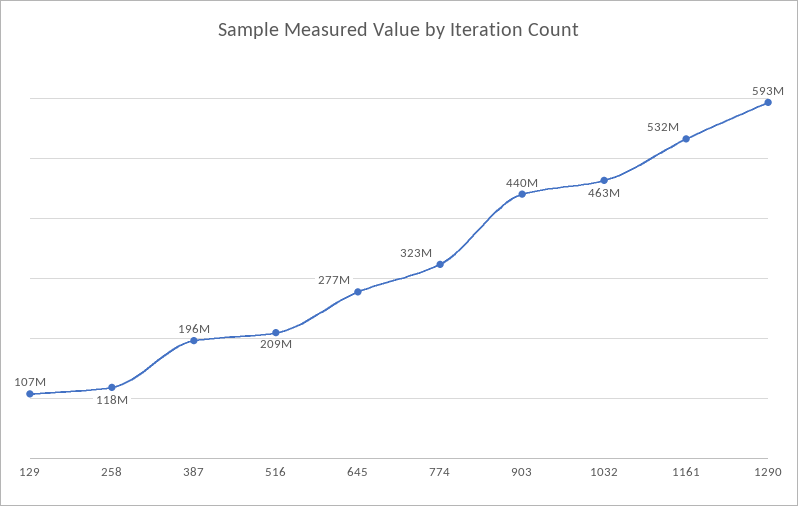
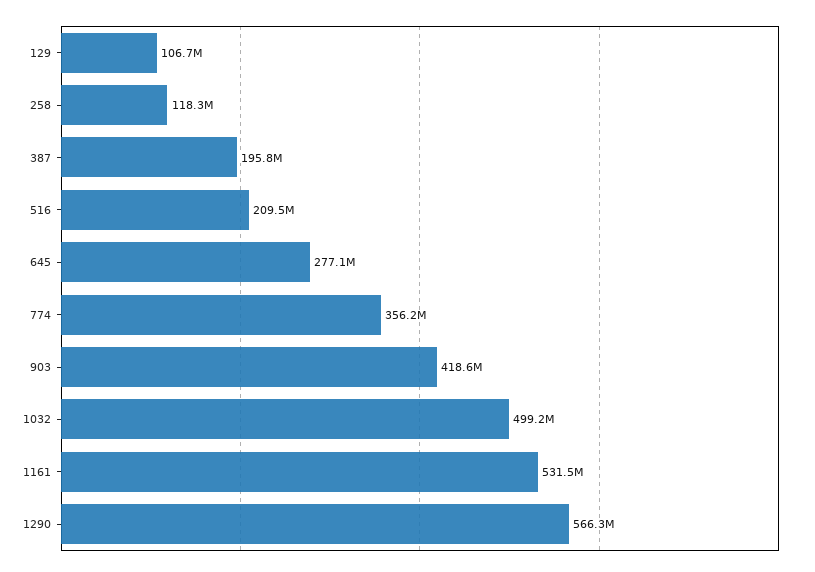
  {
    "129": 106700000,
    "258": 118300000,
    "387": 195800000,
    "516": 209500000,
    "645": 277100000,
-   "774": 323000000,
+   "774": 356200000,
-   "903": 440000000,
+   "903": 418600000,
-   "1032": 463000000,
+   "1032": 499200000,
    "1161": 531500000,
-   "1290": 593000000
+   "1290": 566300000
  }

